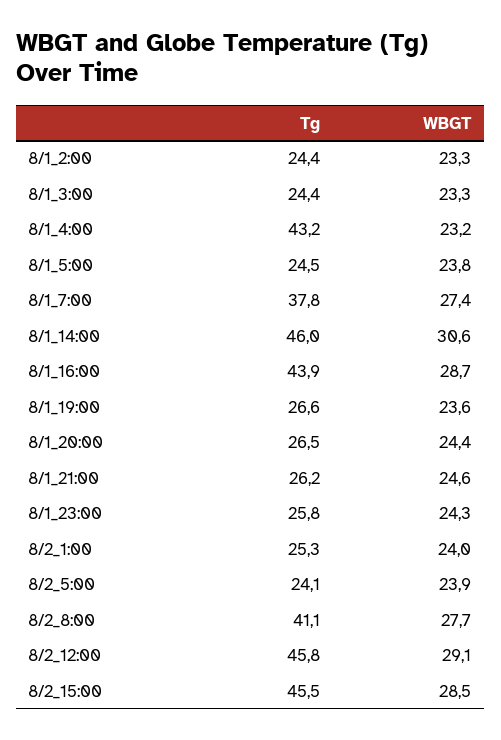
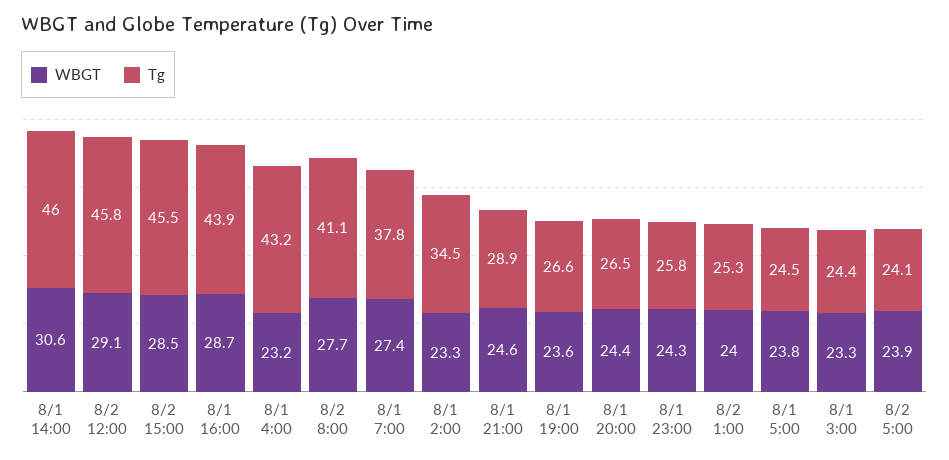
  {
    "Tg": {
-     "8/1_2:00": 24.4,
+     "8/1_2:00": 34.5,
      "8/1_3:00": 24.4,
      "8/1_4:00": 43.2,
      "8/1_5:00": 24.5,
      "8/1_7:00": 37.8,
      "8/1_14:00": 46,
      "8/1_16:00": 43.9,
      "8/1_19:00": 26.6,
      "8/1_20:00": 26.5,
-     "8/1_21:00": 26.2,
+     "8/1_21:00": 28.9,
      "8/1_23:00": 25.8,
      "8/2_1:00": 25.3,
      "8/2_5:00": 24.1,
      "8/2_8:00": 41.1,
      "8/2_12:00": 45.8,
      "8/2_15:00": 45.5
    },
    "WBGT": {
      "8/1_2:00": 23.3,
      "8/1_3:00": 23.3,
      "8/1_4:00": 23.2,
      "8/1_5:00": 23.8,
      "8/1_7:00": 27.4,
      "8/1_14:00": 30.6,
      "8/1_16:00": 28.7,
      "8/1_19:00": 23.6,
      "8/1_20:00": 24.4,
      "8/1_21:00": 24.6,
      "8/1_23:00": 24.3,
      "8/2_1:00": 24,
      "8/2_5:00": 23.9,
      "8/2_8:00": 27.7,
      "8/2_12:00": 29.1,
      "8/2_15:00": 28.5
    }
  }

